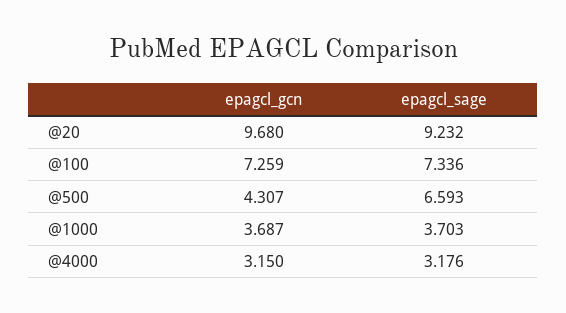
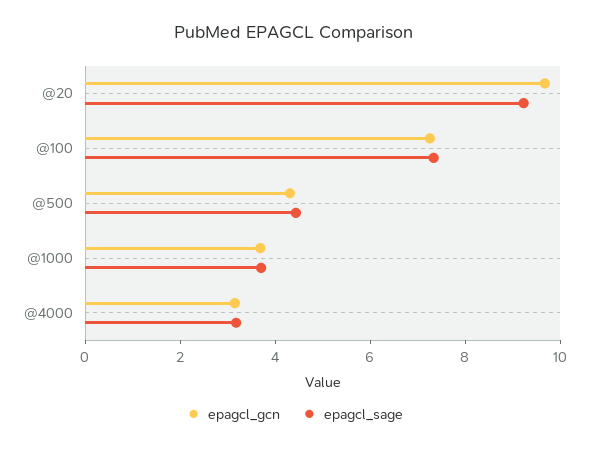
  {
    "epagcl_gcn": {
      "@20": 9.68,
      "@100": 7.259,
      "@500": 4.307,
      "@1000": 3.687,
      "@4000": 3.15
    },
    "epagcl_sage": {
      "@20": 9.232,
      "@100": 7.336,
-     "@500": 6.593,
+     "@500": 4.5,
      "@1000": 3.703,
      "@4000": 3.176
    }
  }

